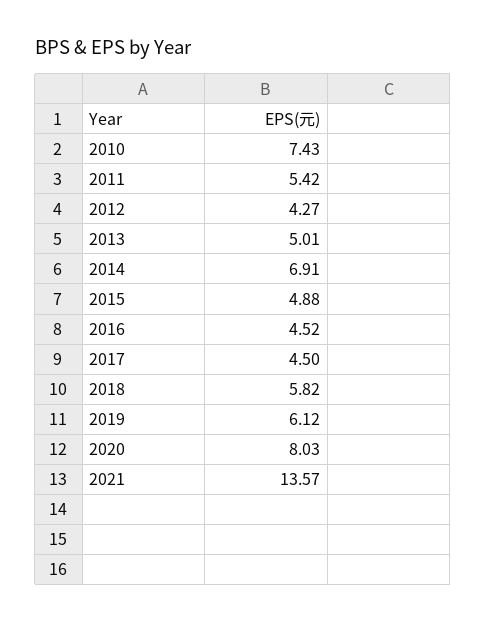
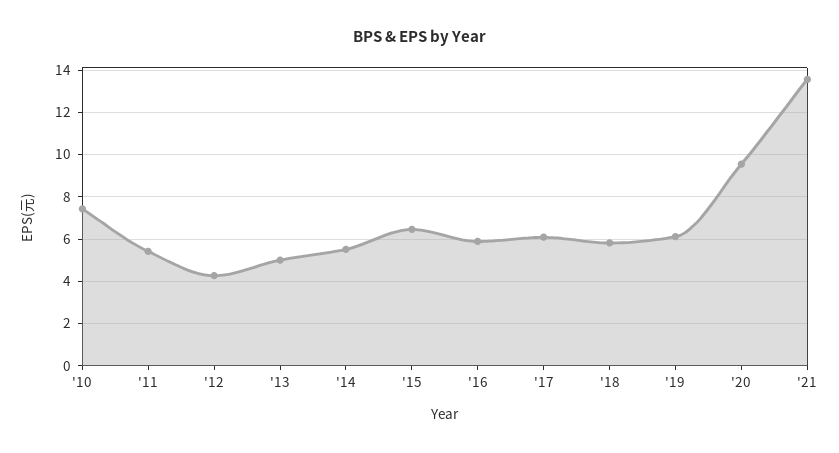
  {
    "2010": 7.43,
    "2011": 5.42,
    "2012": 4.27,
    "2013": 5.01,
-   "2014": 6.91,
+   "2014": 5.5,
-   "2015": 4.88,
+   "2015": 6.5,
-   "2016": 4.52,
+   "2016": 6,
-   "2017": 4.5,
+   "2017": 6,
    "2018": 5.82,
    "2019": 6.12,
-   "2020": 8.03,
+   "2020": 9.5,
    "2021": 13.57
  }

